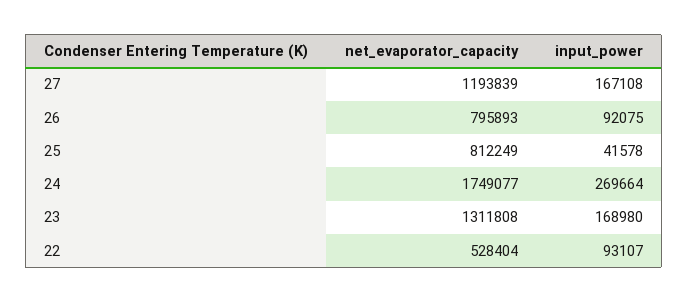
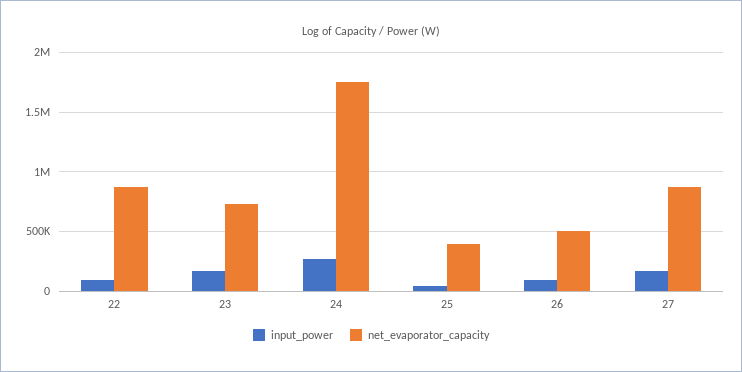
  {
    "net_evaporator_capacity": {
-     "27": 1193839,
+     "27": 900000,
-     "26": 795893,
+     "26": 500000,
-     "25": 812249,
+     "25": 400000,
      "24": 1749077,
-     "23": 1311808,
+     "23": 700000,
-     "22": 528404
+     "22": 900000
    },
    "input_power": {
      "27": 167108,
      "26": 92075,
      "25": 41578,
      "24": 269664,
      "23": 168980,
      "22": 93107
    }
  }

